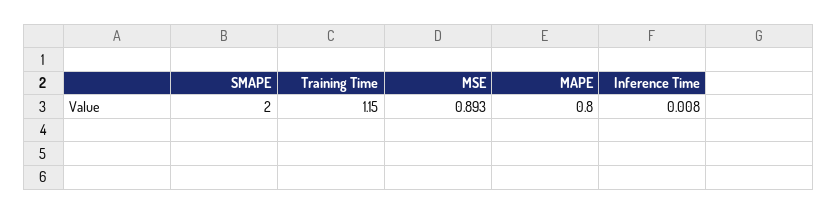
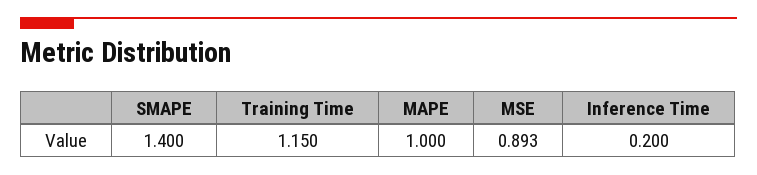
  {
-   "SMAPE": 2,
+   "SMAPE": 1.4,
    "Training Time": 1.15,
    "MSE": 0.893,
-   "MAPE": 0.8,
+   "MAPE": 1,
-   "Inference Time": 0.008
+   "Inference Time": 0.2
  }

